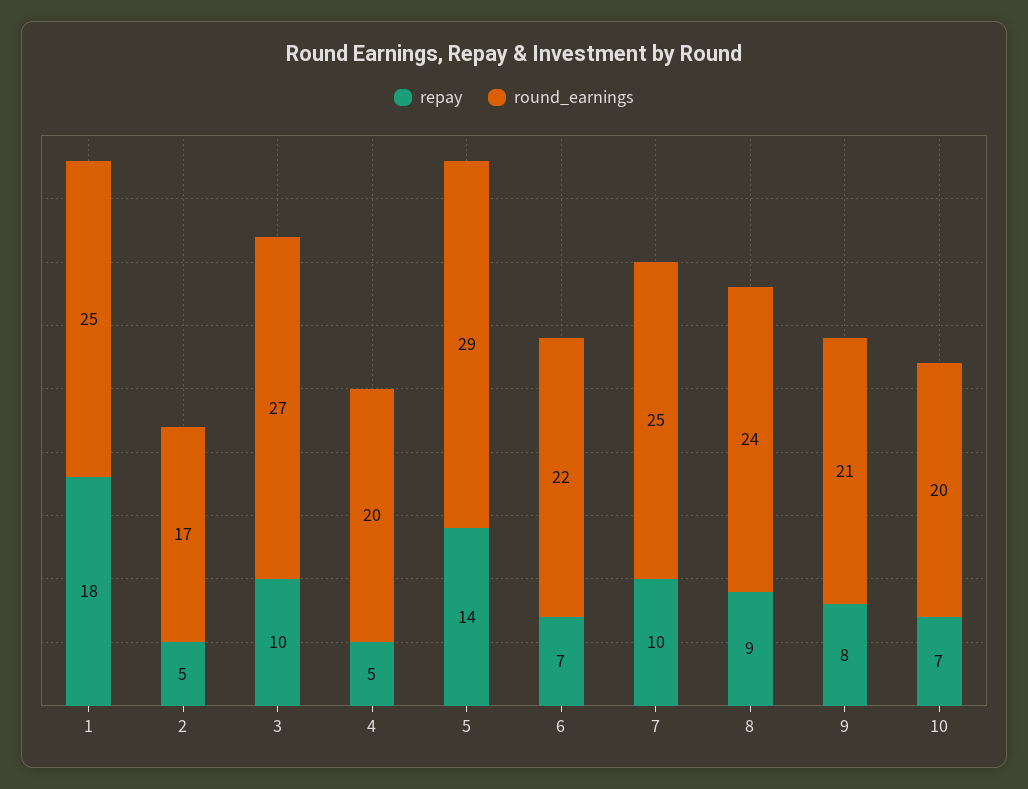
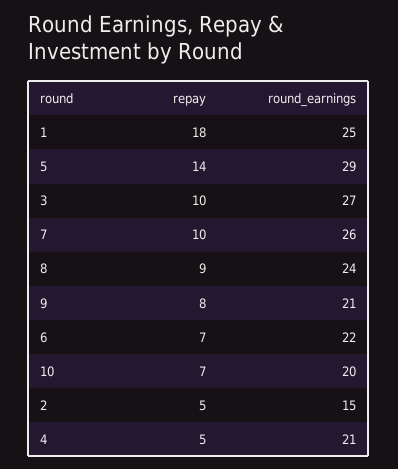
  {
    "repay": {
      "1": 18,
      "2": 5,
      "3": 10,
      "4": 5,
      "5": 14,
      "6": 7,
      "7": 10,
      "8": 9,
      "9": 8,
      "10": 7
    },
    "round_earnings": {
      "1": 25,
-     "2": 17,
+     "2": 15,
      "3": 27,
-     "4": 20,
+     "4": 21,
      "5": 29,
      "6": 22,
-     "7": 25,
+     "7": 26,
      "8": 24,
      "9": 21,
      "10": 20
    }
  }

